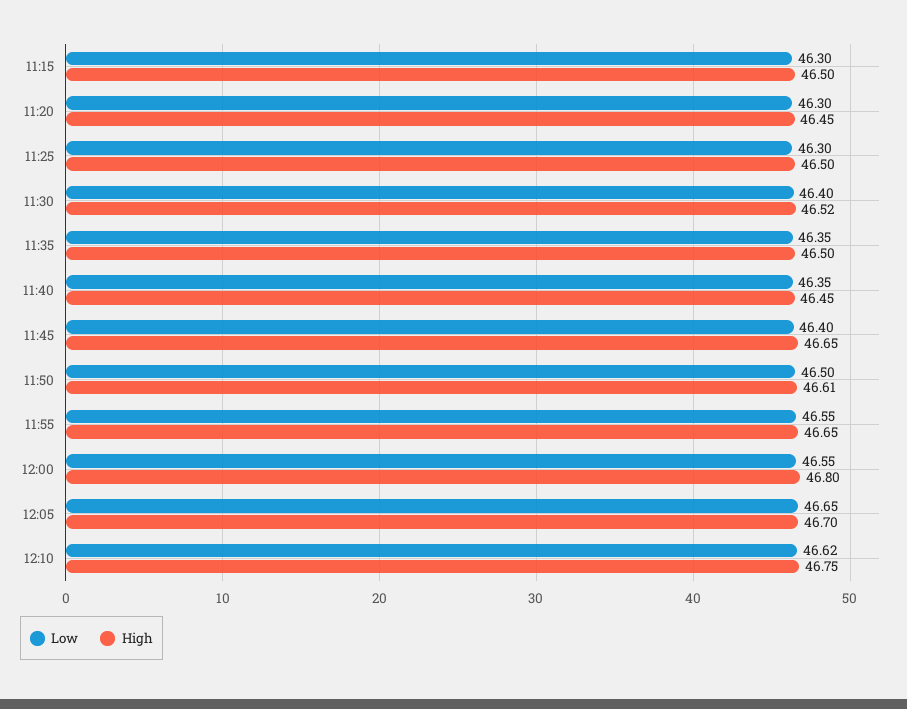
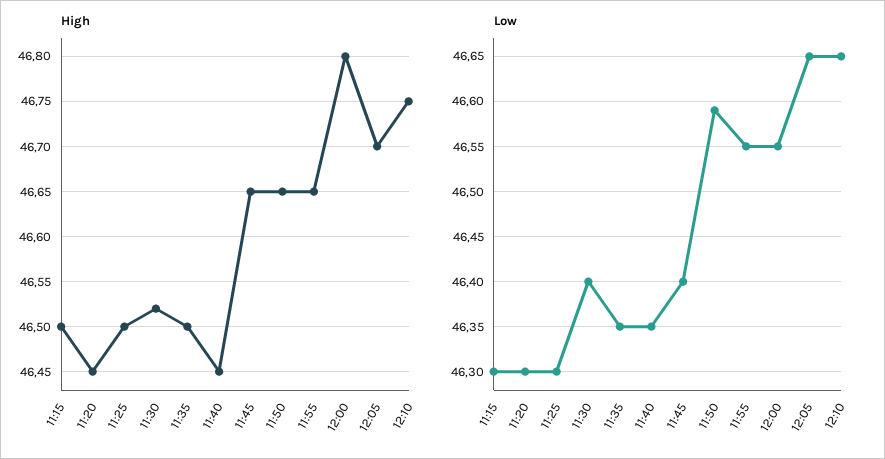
  {
    "Low": {
      "11:15": 46.3,
      "11:20": 46.3,
      "11:25": 46.3,
      "11:30": 46.4,
      "11:35": 46.35,
      "11:40": 46.35,
      "11:45": 46.4,
-     "11:50": 46.5,
+     "11:50": 46.59,
      "11:55": 46.55,
      "12:00": 46.55,
      "12:05": 46.65,
-     "12:10": 46.62
+     "12:10": 46.65
    },
    "High": {
      "11:15": 46.5,
      "11:20": 46.45,
      "11:25": 46.5,
      "11:30": 46.52,
      "11:35": 46.5,
      "11:40": 46.45,
      "11:45": 46.65,
-     "11:50": 46.61,
+     "11:50": 46.65,
      "11:55": 46.65,
      "12:00": 46.8,
      "12:05": 46.7,
      "12:10": 46.75
    }
  }

